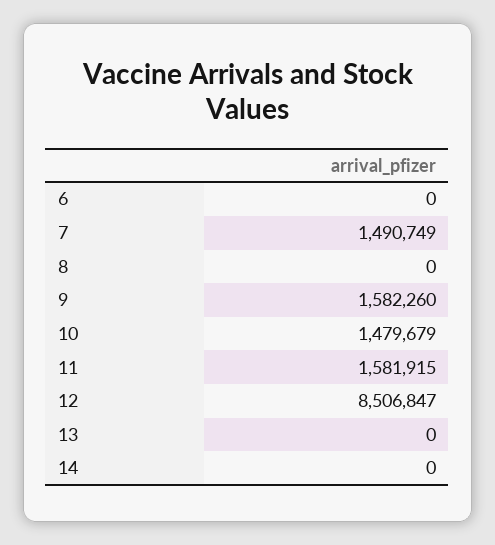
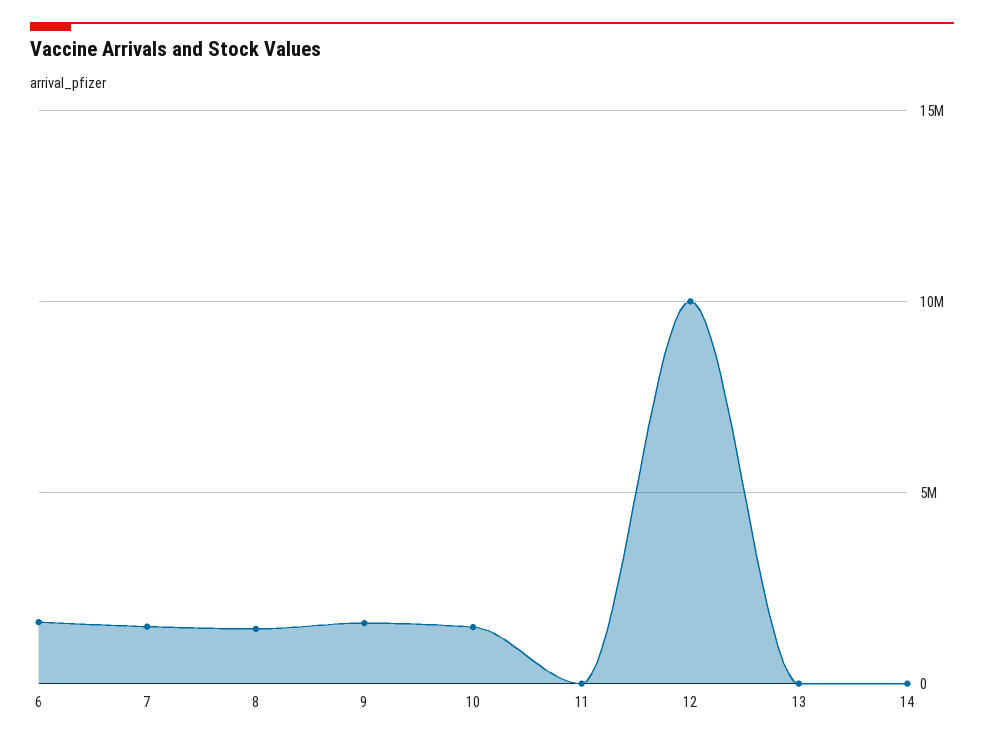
  {
-   "6": 0,
+   "6": 1500000,
    "7": 1490749,
-   "8": 0,
+   "8": 1500000,
    "9": 1582260,
    "10": 1479679,
-   "11": 1581915,
+   "11": 0,
-   "12": 8506847,
+   "12": 10000000,
    "13": 0,
    "14": 0
  }

